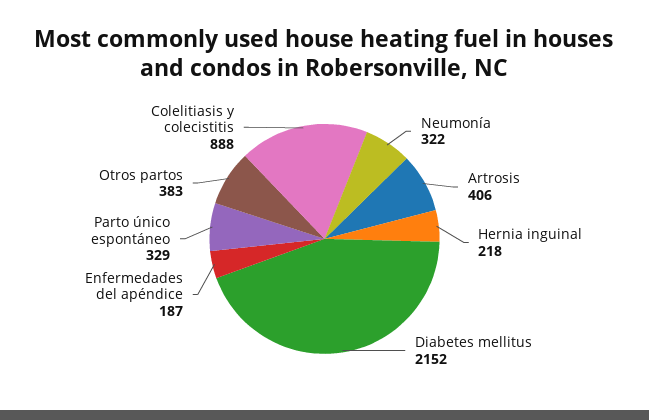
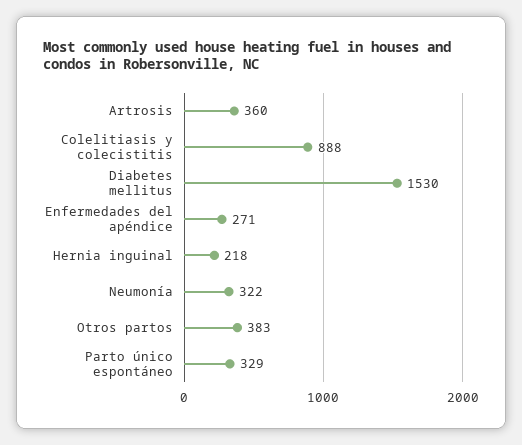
  {
    "Neumonía": 322,
-   "Artrosis": 406,
+   "Artrosis": 360,
    "Hernia inguinal": 218,
-   "Diabetes mellitus": 2152,
+   "Diabetes mellitus": 1530,
-   "Enfermedades del apéndice": 187,
+   "Enfermedades del apéndice": 271,
    "Parto único espontáneo": 329,
    "Otros partos": 383,
    "Colelitiasis y colecistitis": 888
  }

